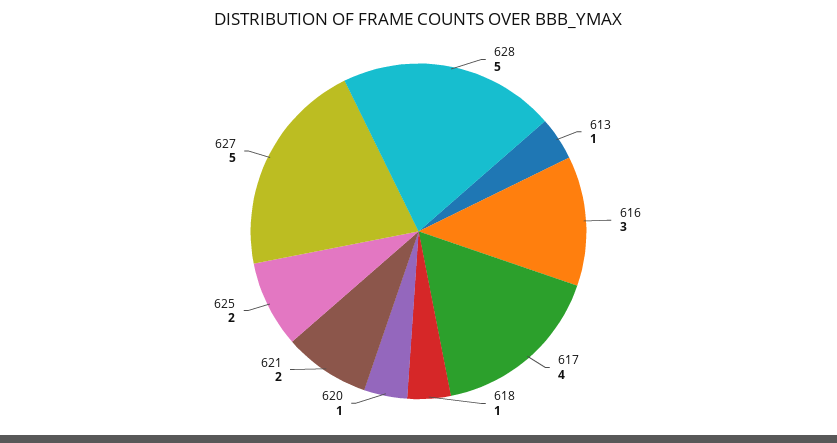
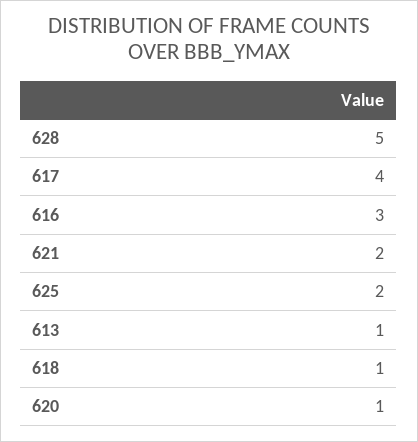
  {
    "628": 5,
    "613": 1,
    "616": 3,
    "617": 4,
    "618": 1,
    "620": 1,
    "621": 2,
-   "625": 2,
+   "625": 2
-   "627": 5
  }

